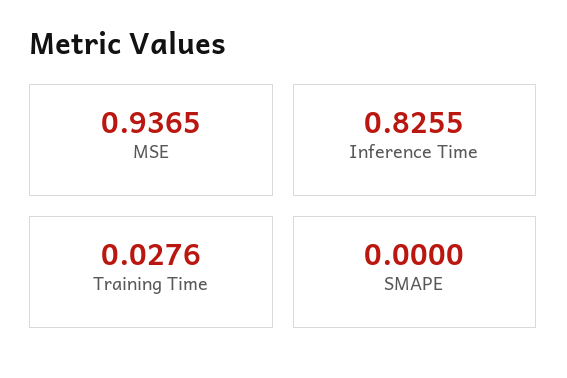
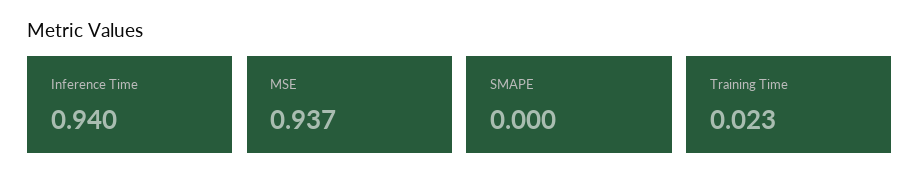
  {
    "MSE": 0.9365,
-   "Inference Time": 0.8255,
+   "Inference Time": 0.94,
-   "Training Time": 0.0276,
+   "Training Time": 0.023,
    "SMAPE": 0
  }

